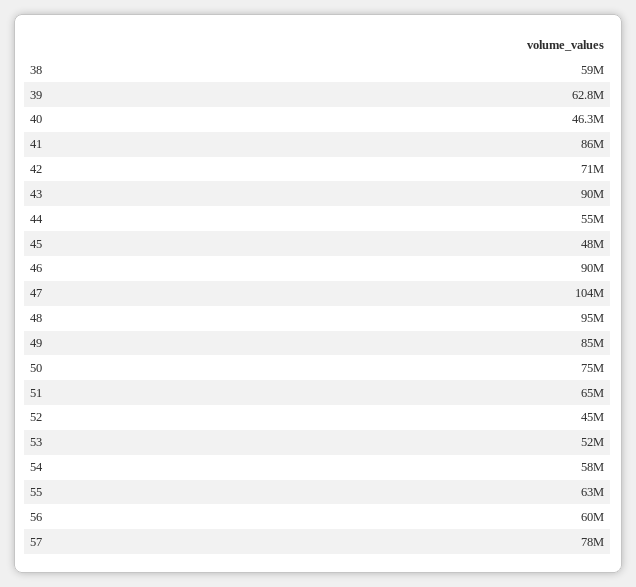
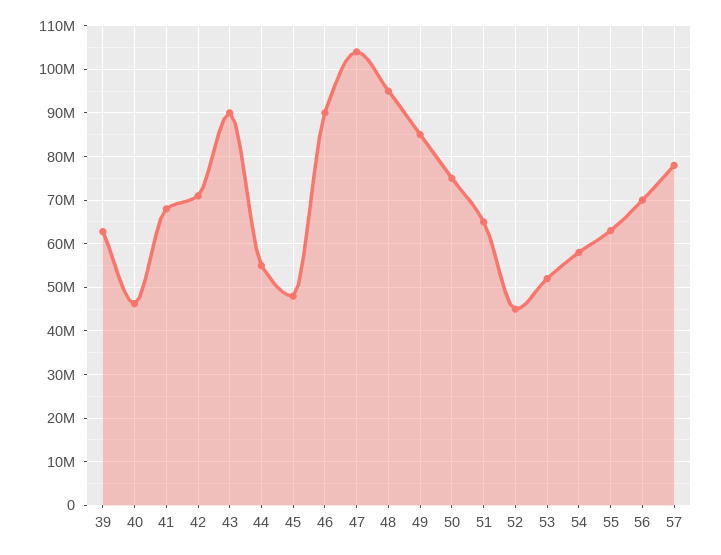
  {
-   "38": 59000000,
    "39": 62800000,
    "40": 46300000,
-   "41": 86000000,
+   "41": 68000000,
    "42": 71000000,
    "43": 90000000,
    "44": 55000000,
    "45": 48000000,
    "46": 90000000,
    "47": 104000000,
    "48": 95000000,
    "49": 85000000,
    "50": 75000000,
    "51": 65000000,
    "52": 45000000,
    "53": 52000000,
    "54": 58000000,
    "55": 63000000,
-   "56": 60000000,
+   "56": 70000000,
    "57": 78000000
  }

